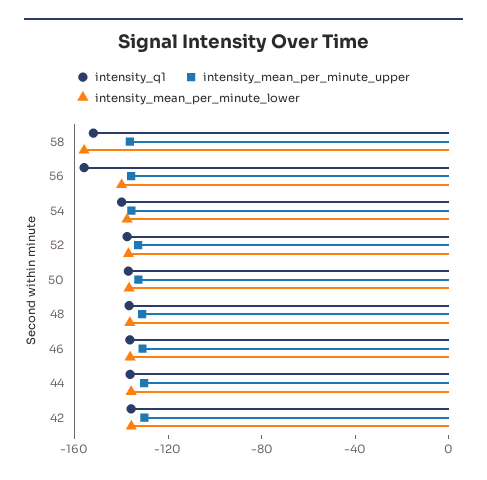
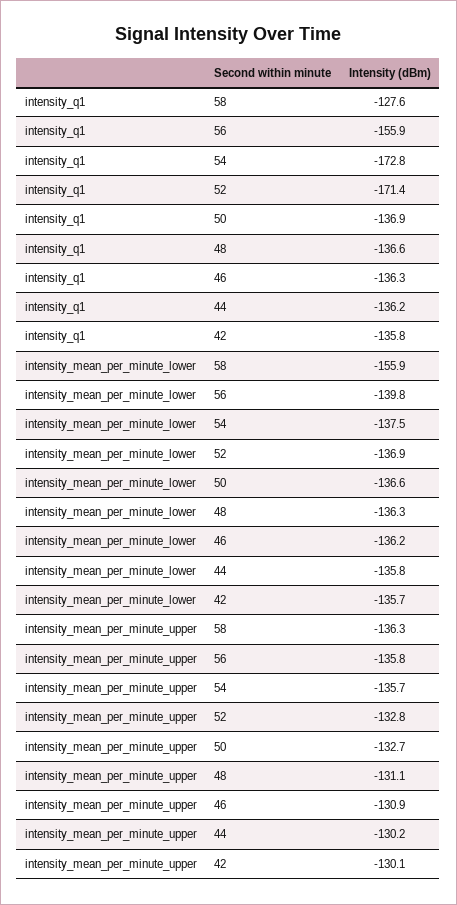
  {
    "intensity_q1": {
-     "58": -150,
+     "58": -127.6,
      "56": -155.9,
-     "54": -140,
+     "54": -172.8,
-     "52": -140,
+     "52": -171.4,
      "50": -136.9,
      "48": -136.6,
      "46": -136.3,
      "44": -136.2,
      "42": -135.8
    },
    "intensity_mean_per_minute_upper": {
      "58": -136.3,
      "56": -135.8,
      "54": -135.7,
      "52": -132.8,
      "50": -132.7,
      "48": -131.1,
      "46": -130.9,
      "44": -130.2,
      "42": -130.1
    },
    "intensity_mean_per_minute_lower": {
      "58": -155.9,
      "56": -139.8,
      "54": -137.5,
      "52": -136.9,
      "50": -136.6,
      "48": -136.3,
      "46": -136.2,
      "44": -135.8,
      "42": -135.7
    }
  }

